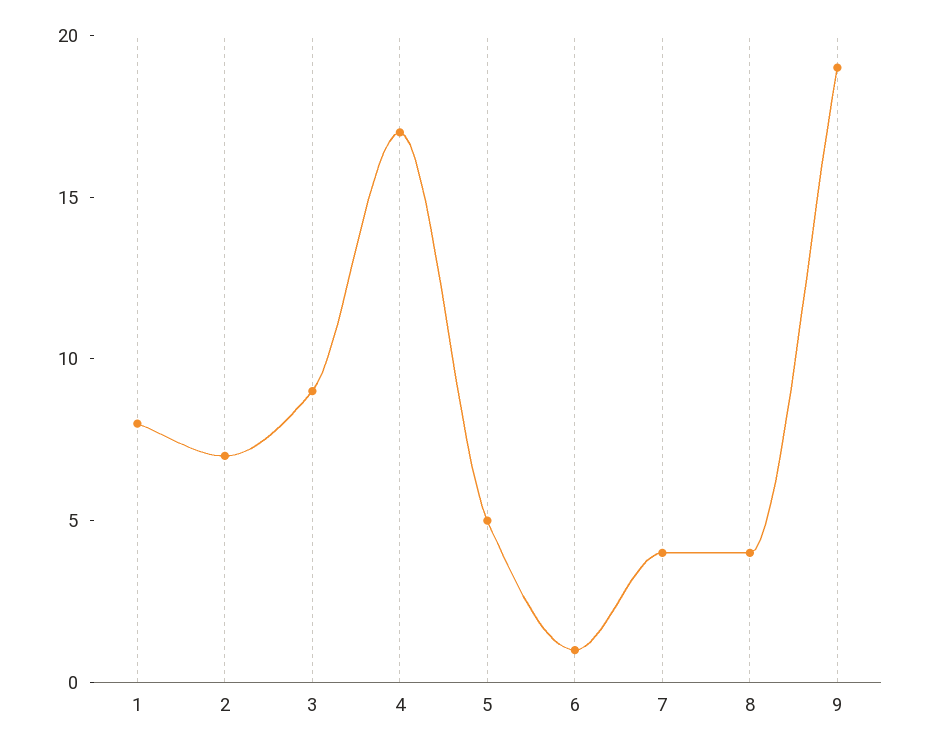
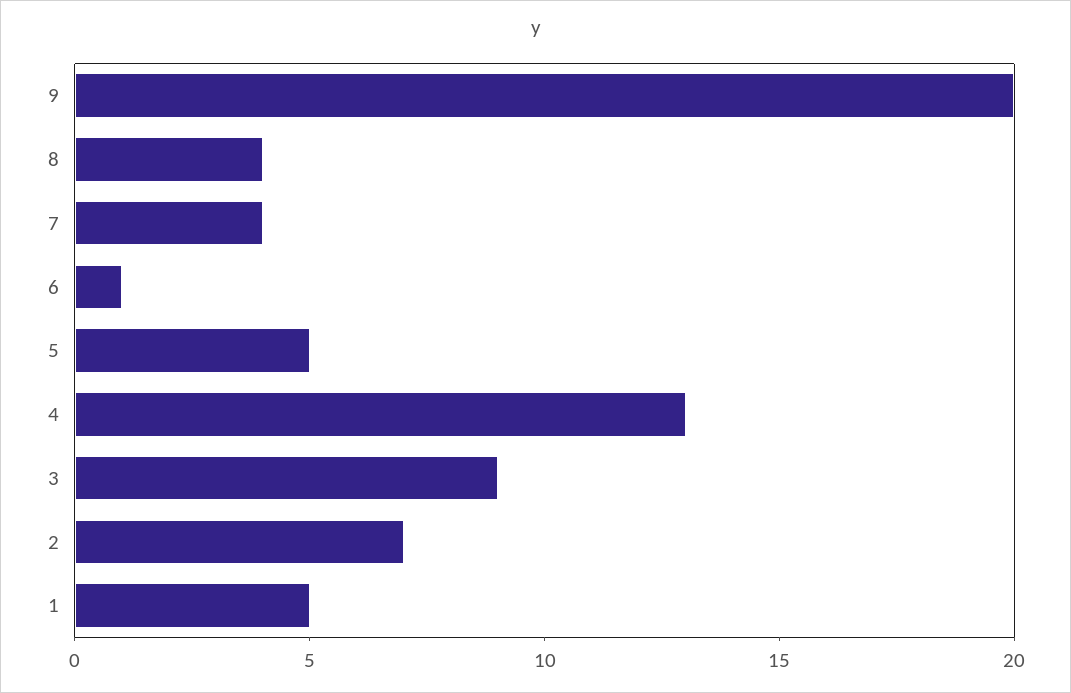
  {
-   "1": 8,
+   "1": 5,
    "2": 7,
    "3": 9,
-   "4": 17,
+   "4": 13,
    "5": 5,
    "6": 1,
    "7": 4,
    "8": 4,
-   "9": 19
+   "9": 20
  }

